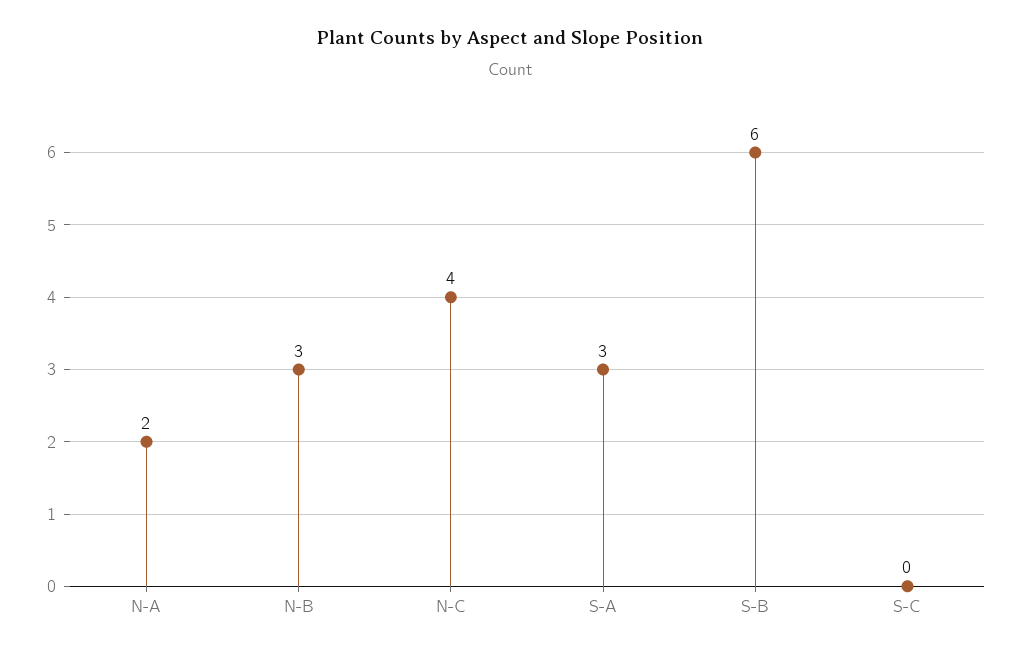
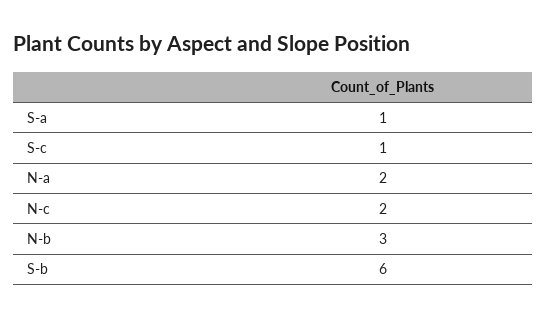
  {
    "N-A": 2,
    "N-B": 3,
-   "N-C": 4,
+   "N-C": 2,
-   "S-A": 3,
+   "S-A": 1,
    "S-B": 6,
-   "S-C": 0
+   "S-C": 1
  }

